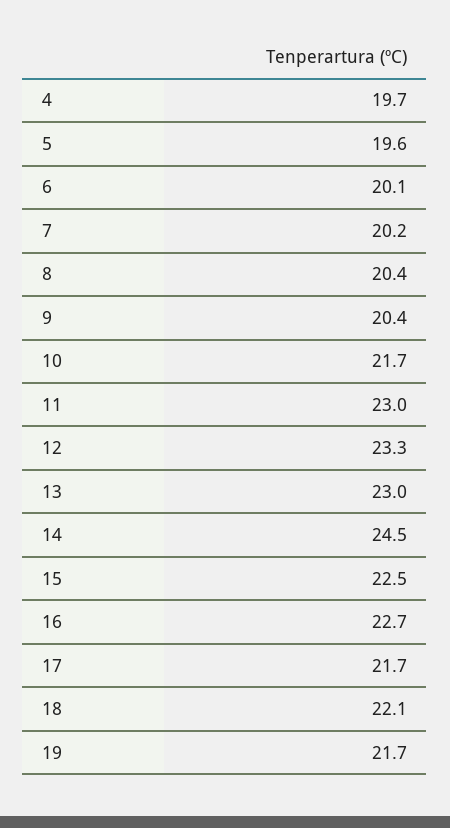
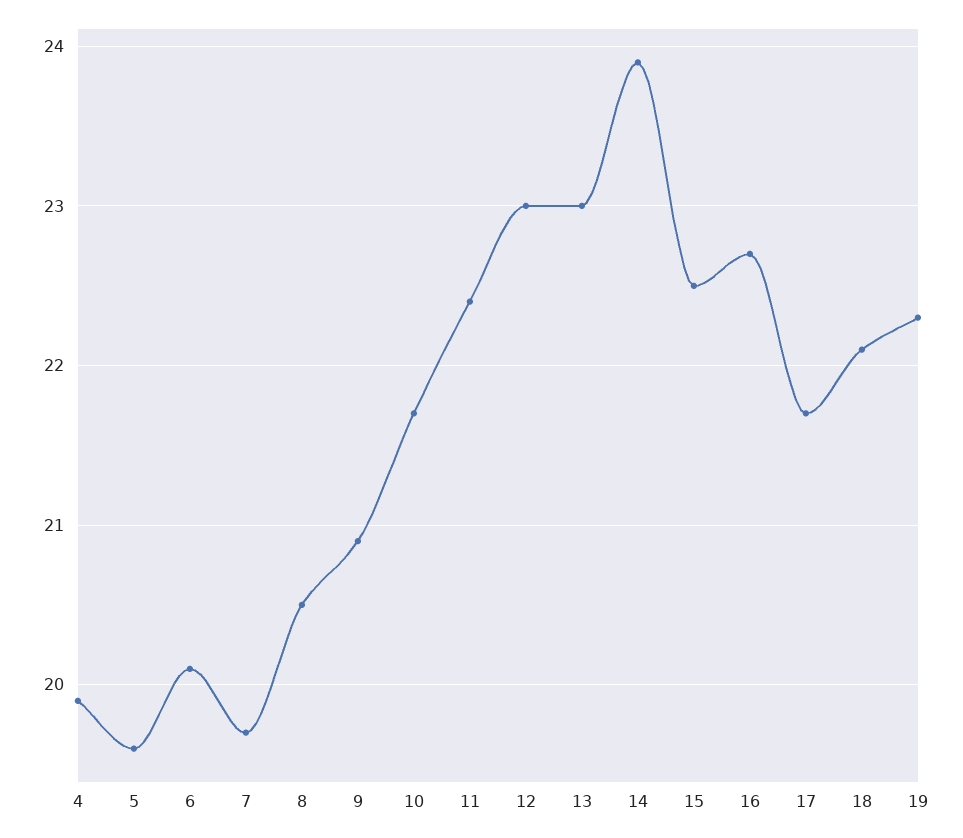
  {
-   "4": 19.7,
+   "4": 19.9,
    "5": 19.6,
    "6": 20.1,
-   "7": 20.2,
+   "7": 19.7,
-   "8": 20.4,
+   "8": 20.5,
-   "9": 20.4,
+   "9": 20.9,
    "10": 21.7,
-   "11": 23,
+   "11": 22.4,
-   "12": 23.3,
+   "12": 23,
    "13": 23,
-   "14": 24.5,
+   "14": 23.9,
    "15": 22.5,
    "16": 22.7,
    "17": 21.7,
    "18": 22.1,
-   "19": 21.7
+   "19": 22.3
  }

